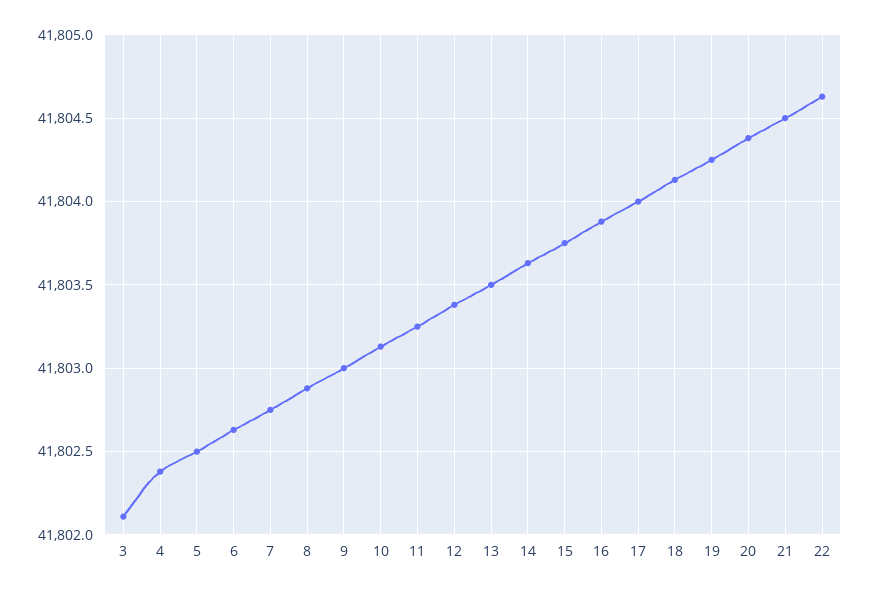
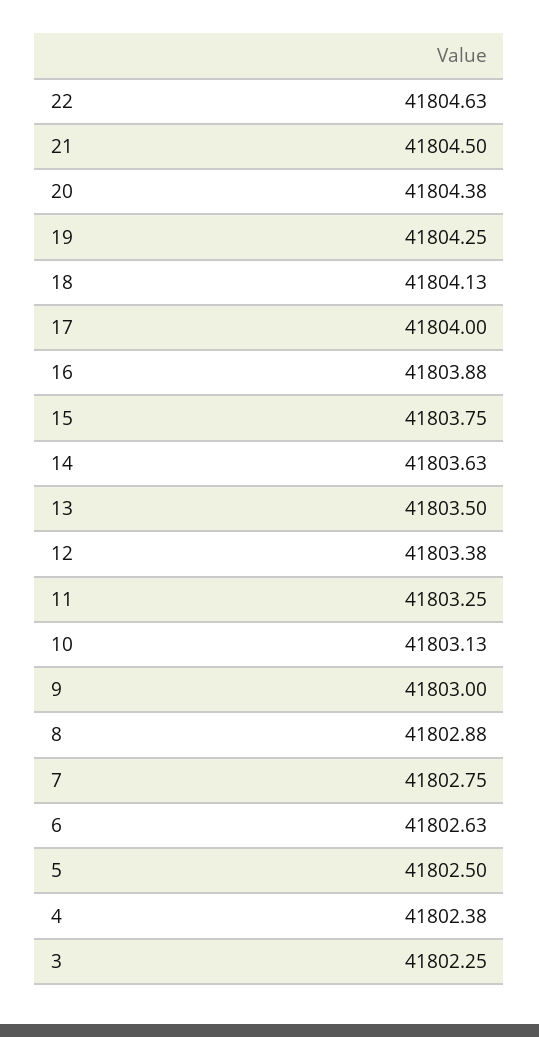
  {
-   "3": 41802.1,
+   "3": 41802.25,
    "4": 41802.38,
    "5": 41802.5,
    "6": 41802.63,
    "7": 41802.75,
    "8": 41802.88,
    "9": 41803,
    "10": 41803.13,
    "11": 41803.25,
    "12": 41803.38,
    "13": 41803.5,
    "14": 41803.63,
    "15": 41803.75,
    "16": 41803.88,
    "17": 41804,
    "18": 41804.13,
    "19": 41804.25,
    "20": 41804.38,
    "21": 41804.5,
    "22": 41804.63
  }

